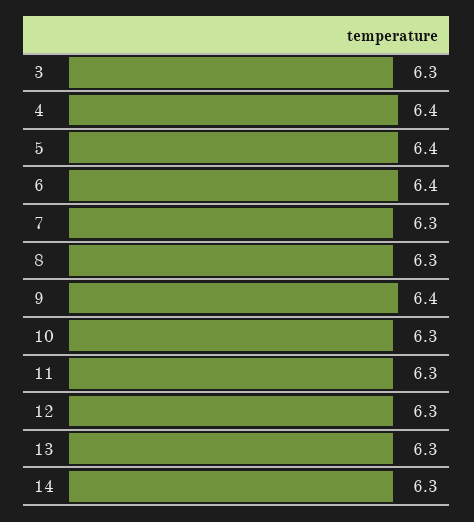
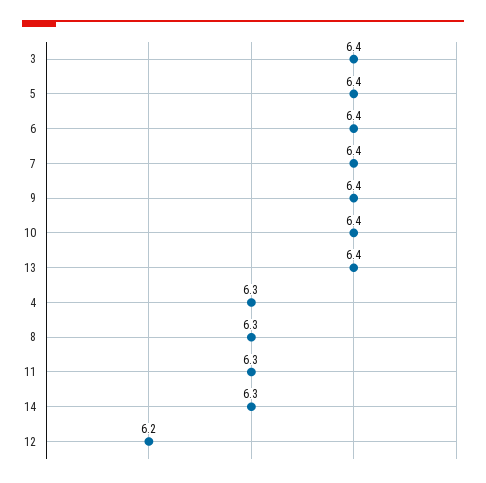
  {
-   "3": 6.3,
+   "3": 6.4,
-   "4": 6.4,
+   "4": 6.3,
    "5": 6.4,
    "6": 6.4,
-   "7": 6.3,
+   "7": 6.4,
    "8": 6.3,
    "9": 6.4,
-   "10": 6.3,
+   "10": 6.4,
    "11": 6.3,
-   "12": 6.3,
+   "12": 6.2,
-   "13": 6.3,
+   "13": 6.4,
    "14": 6.3
  }

